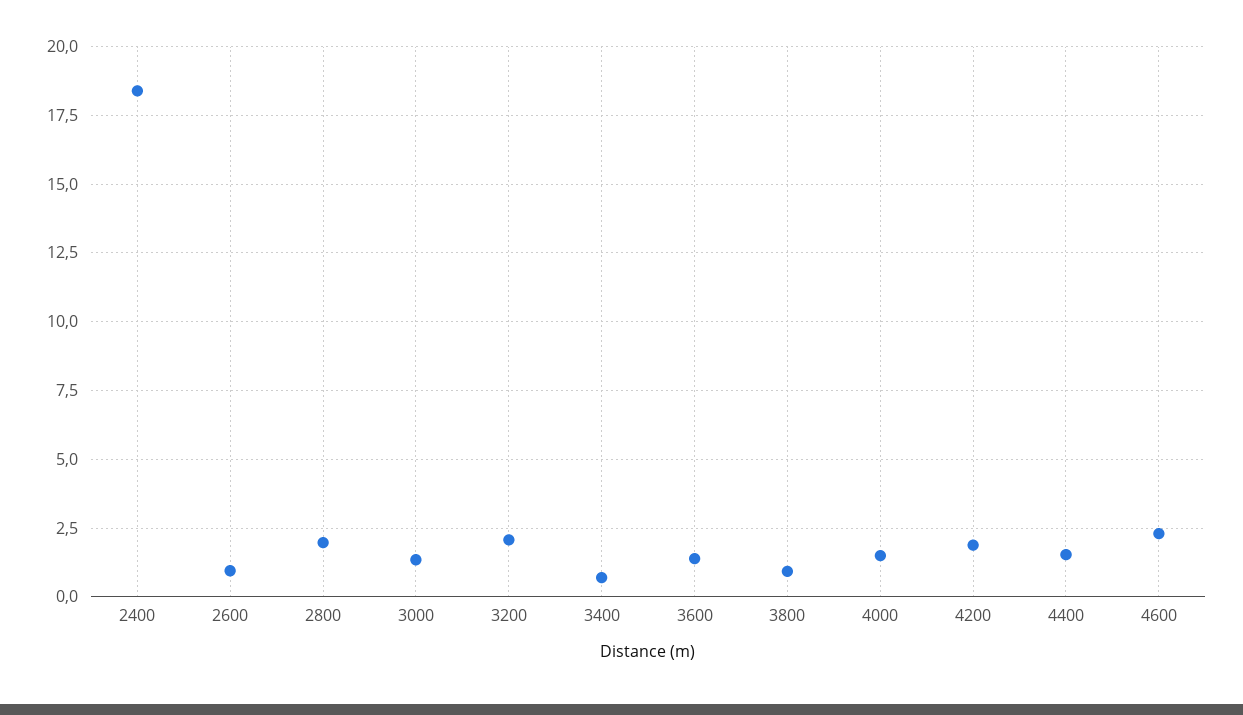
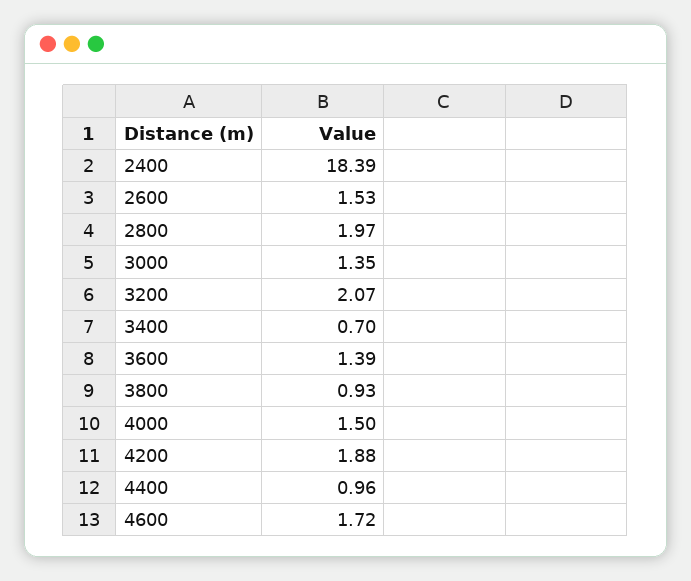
  {
    "2400": 18.39,
-   "2600": 1,
+   "2600": 1.53,
    "2800": 1.97,
    "3000": 1.35,
    "3200": 2.07,
    "3400": 0.7,
    "3600": 1.39,
    "3800": 0.93,
    "4000": 1.5,
    "4200": 1.88,
-   "4400": 1.5,
+   "4400": 0.96,
-   "4600": 2.25
+   "4600": 1.72
  }

